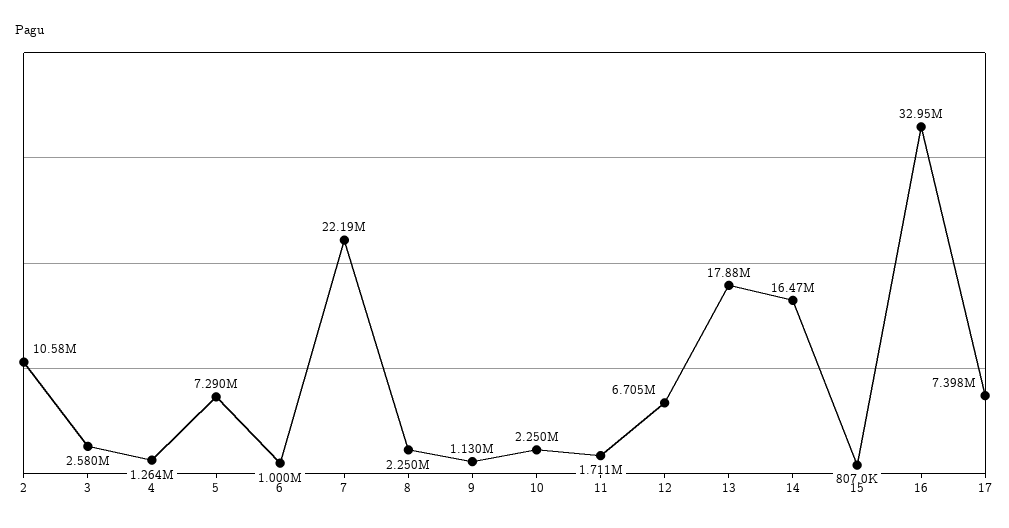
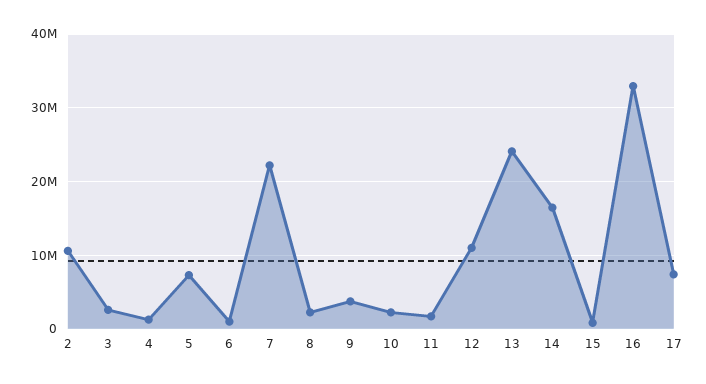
  {
    "2": 10580000,
    "3": 2580000,
    "4": 1264000,
    "5": 7290000,
    "6": 1000000,
    "7": 22190000,
    "8": 2250000,
-   "9": 1130000,
+   "9": 4000000,
    "10": 2250000,
    "11": 1711000,
-   "12": 6705000,
+   "12": 11000000,
-   "13": 17880000,
+   "13": 24000000,
    "14": 16470000,
    "15": 807000,
    "16": 32950000,
    "17": 7398000
  }

